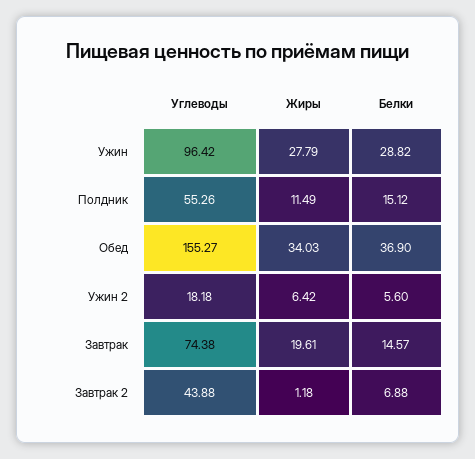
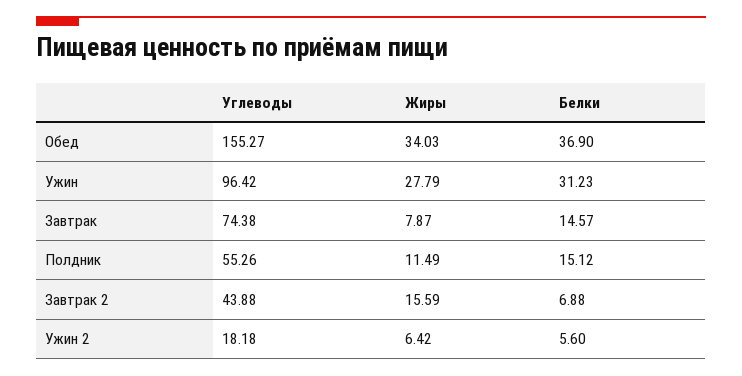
  {
    "Углеводы": {
      "Ужин": 96.42,
      "Полдник": 55.26,
      "Обед": 155.27,
      "Ужин 2": 18.18,
      "Завтрак": 74.38,
      "Завтрак 2": 43.88
    },
    "Жиры": {
      "Ужин": 27.79,
      "Полдник": 11.49,
      "Обед": 34.03,
      "Ужин 2": 6.42,
-     "Завтрак": 19.61,
+     "Завтрак": 7.87,
-     "Завтрак 2": 1.18
+     "Завтрак 2": 15.59
    },
    "Белки": {
-     "Ужин": 28.82,
+     "Ужин": 31.23,
      "Полдник": 15.12,
      "Обед": 36.9,
      "Ужин 2": 5.6,
      "Завтрак": 14.57,
      "Завтрак 2": 6.88
    }
  }

